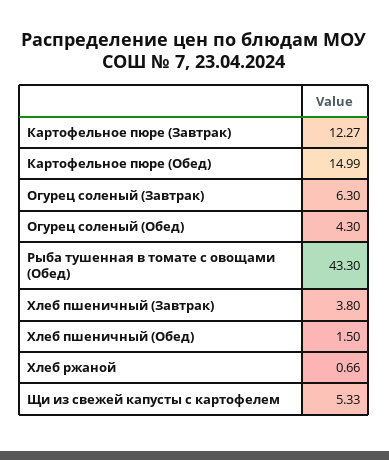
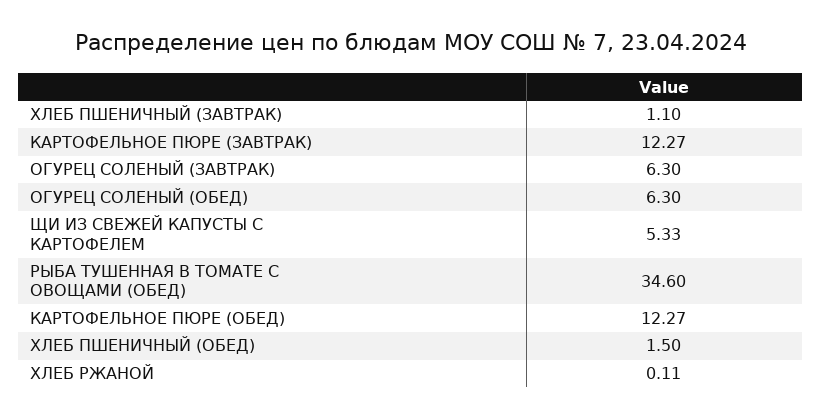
  {
    "Картофельное пюре (Завтрак)": 12.27,
-   "Картофельное пюре (Обед)": 14.99,
+   "Картофельное пюре (Обед)": 12.27,
    "Огурец соленый (Завтрак)": 6.3,
-   "Огурец соленый (Обед)": 4.3,
+   "Огурец соленый (Обед)": 6.3,
-   "Рыба тушенная в томате с овощами (Обед)": 43.3,
+   "Рыба тушенная в томате с овощами (Обед)": 34.6,
-   "Хлеб пшеничный (Завтрак)": 3.8,
+   "Хлеб пшеничный (Завтрак)": 1.1,
    "Хлеб пшеничный (Обед)": 1.5,
-   "Хлеб ржаной": 0.66,
+   "Хлеб ржаной": 0.11,
    "Щи из свежей капусты с картофелем": 5.33
  }

